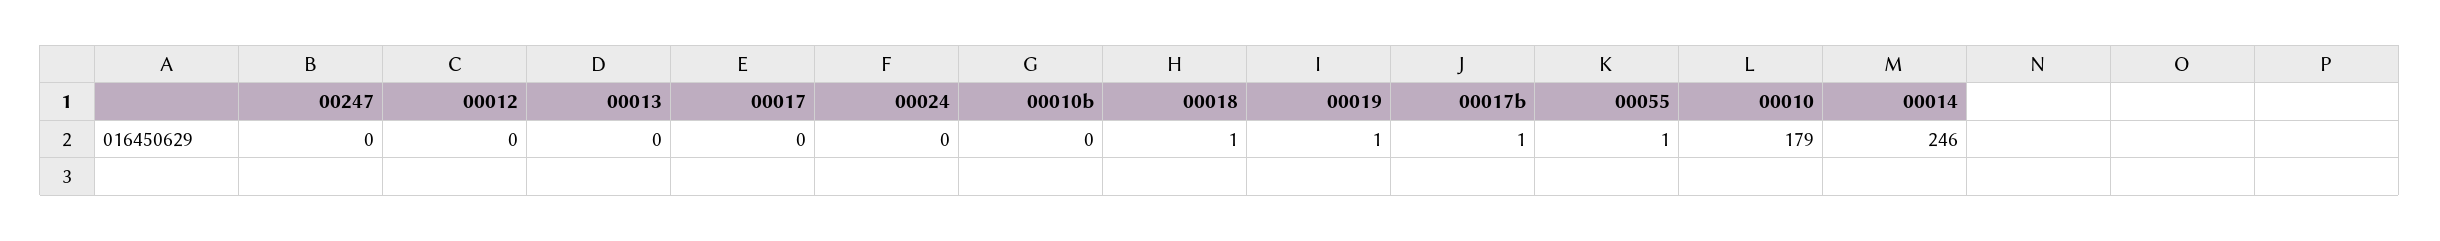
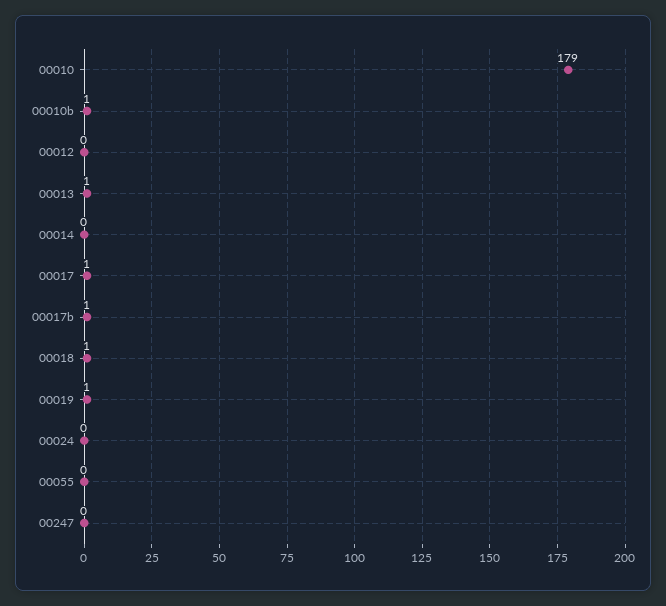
  {
    "00247": 0,
    "00012": 0,
-   "00013": 0,
+   "00013": 1,
-   "00017": 0,
+   "00017": 1,
    "00024": 0,
-   "00010b": 0,
+   "00010b": 1,
    "00018": 1,
    "00019": 1,
    "00017b": 1,
-   "00055": 1,
+   "00055": 0,
    "00010": 179,
-   "00014": 246
+   "00014": 0
  }

